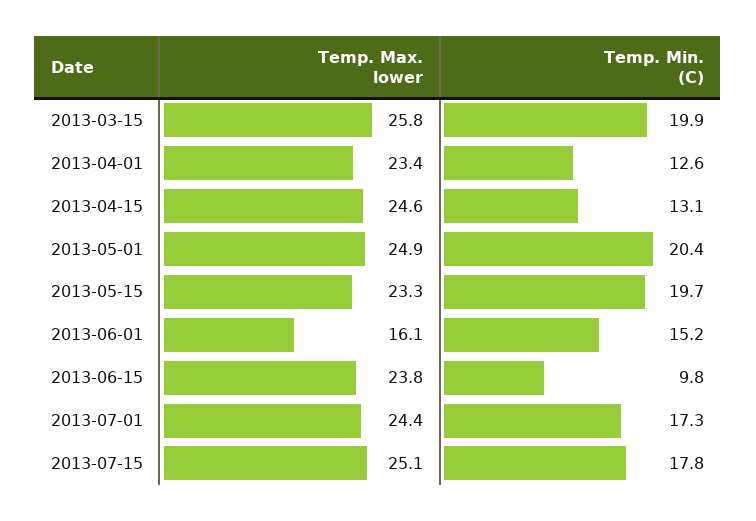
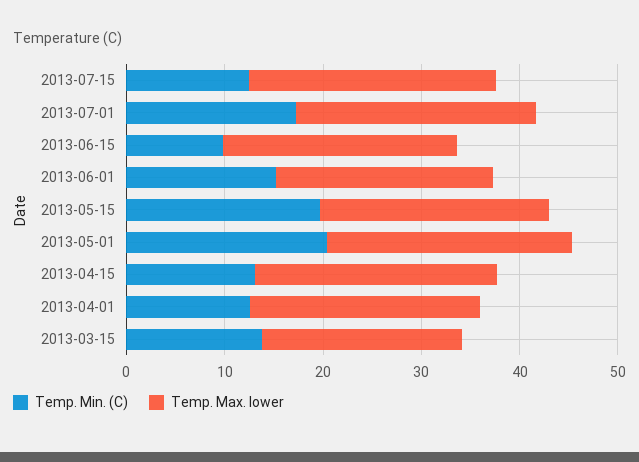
  {
    "Temp. Max. lower": {
-     "2013-03-15": 25.8,
+     "2013-03-15": 20,
      "2013-04-01": 23.4,
      "2013-04-15": 24.6,
      "2013-05-01": 24.9,
      "2013-05-15": 23.3,
-     "2013-06-01": 16.1,
+     "2013-06-01": 22,
      "2013-06-15": 23.8,
      "2013-07-01": 24.4,
      "2013-07-15": 25.1
    },
    "Temp. Min. (C)": {
-     "2013-03-15": 19.9,
+     "2013-03-15": 14,
      "2013-04-01": 12.6,
      "2013-04-15": 13.1,
      "2013-05-01": 20.4,
      "2013-05-15": 19.7,
      "2013-06-01": 15.2,
      "2013-06-15": 9.8,
      "2013-07-01": 17.3,
-     "2013-07-15": 17.8
+     "2013-07-15": 12
    }
  }

